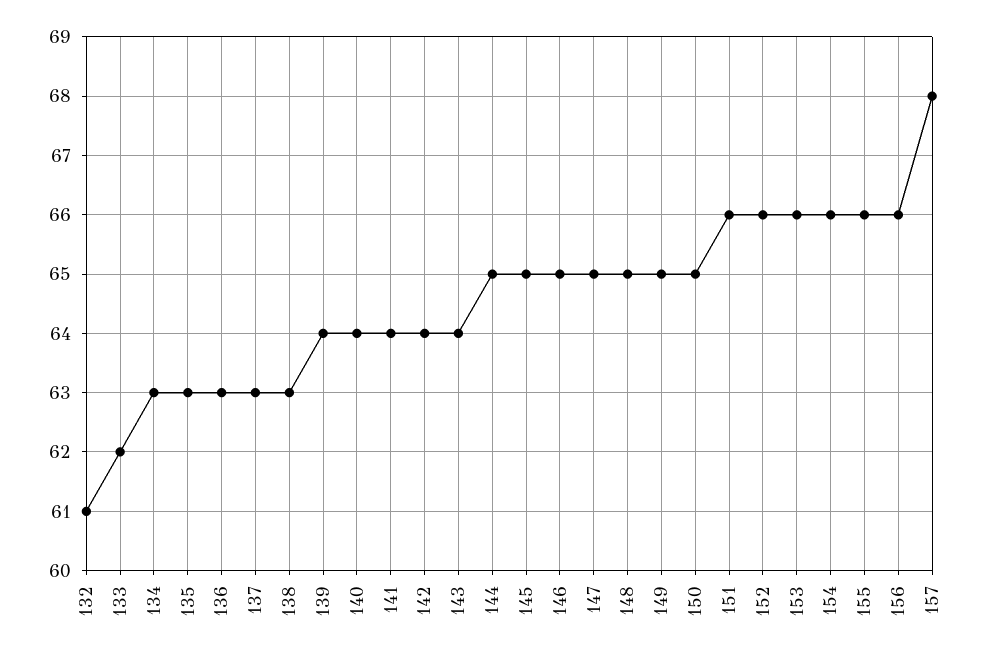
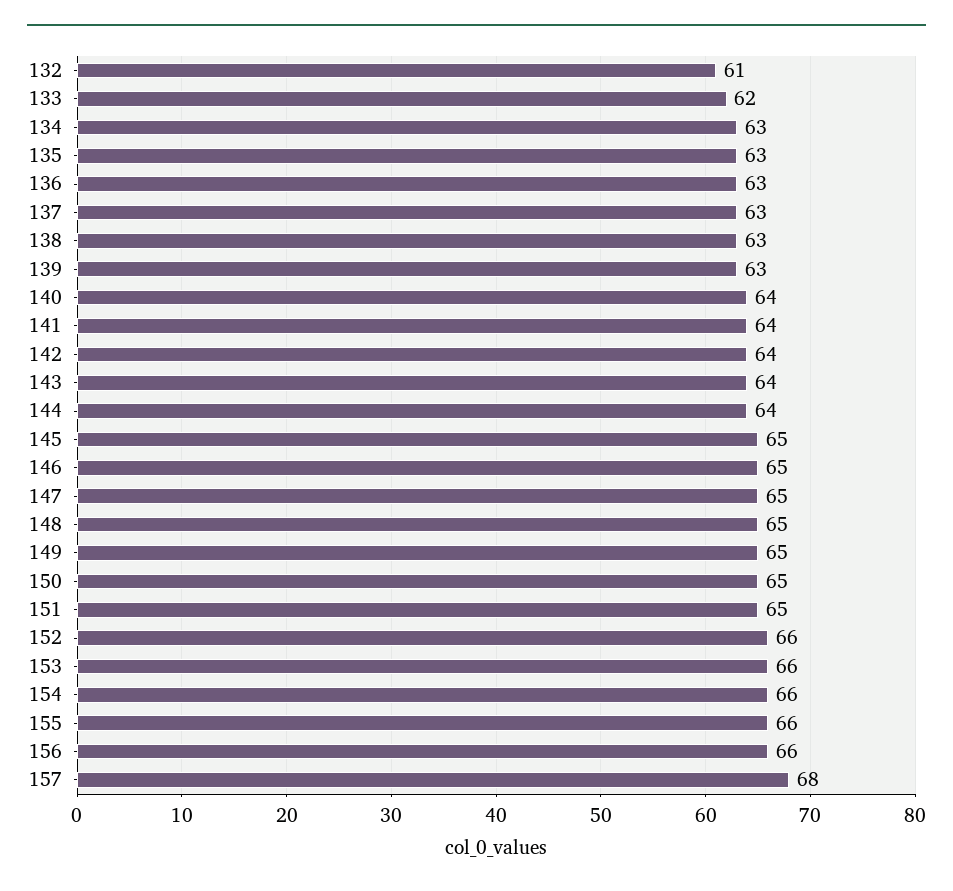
  {
    "132": 61,
    "133": 62,
    "134": 63,
    "135": 63,
    "136": 63,
    "137": 63,
    "138": 63,
-   "139": 64,
+   "139": 63,
    "140": 64,
    "141": 64,
    "142": 64,
    "143": 64,
-   "144": 65,
+   "144": 64,
    "145": 65,
    "146": 65,
    "147": 65,
    "148": 65,
    "149": 65,
    "150": 65,
-   "151": 66,
+   "151": 65,
    "152": 66,
    "153": 66,
    "154": 66,
    "155": 66,
    "156": 66,
    "157": 68
  }

